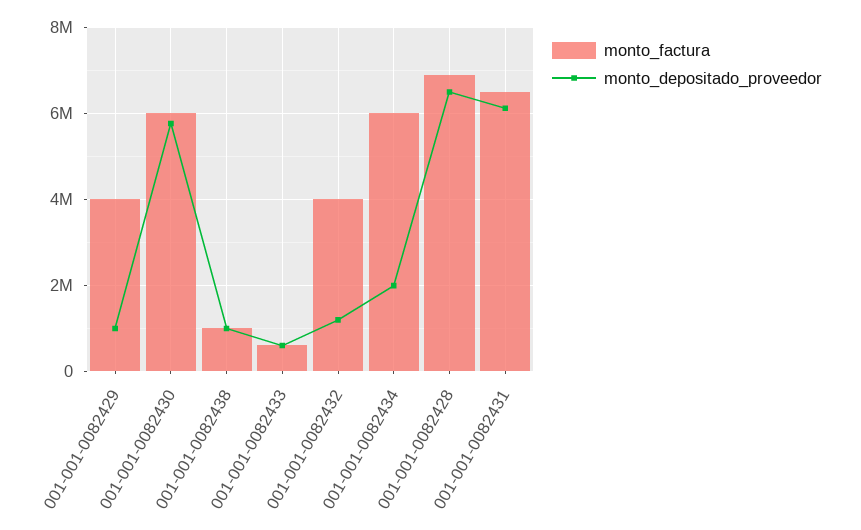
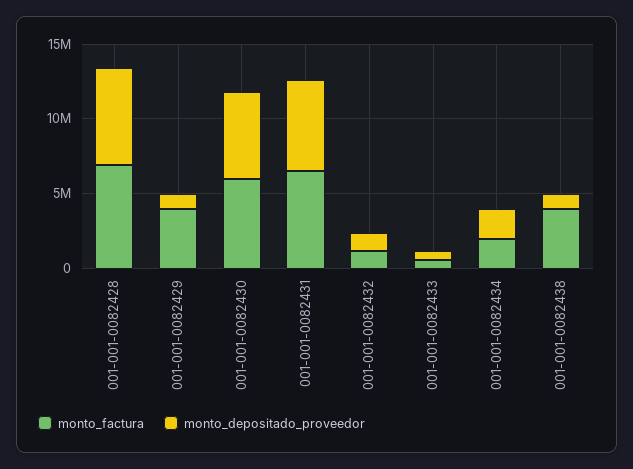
  {
    "monto_factura": {
      "001-001-0082429": 4000000,
      "001-001-0082430": 6000000,
-     "001-001-0082438": 1000000,
+     "001-001-0082438": 4000000,
      "001-001-0082433": 600000,
-     "001-001-0082432": 4000000,
+     "001-001-0082432": 1000000,
-     "001-001-0082434": 6000000,
+     "001-001-0082434": 2000000,
      "001-001-0082428": 7000000,
      "001-001-0082431": 6600000
    },
    "monto_depositado_proveedor": {
      "001-001-0082429": 1000000,
      "001-001-0082430": 5800000,
      "001-001-0082438": 1000000,
      "001-001-0082433": 600000,
      "001-001-0082432": 1200000,
      "001-001-0082434": 2000000,
      "001-001-0082428": 6400000,
      "001-001-0082431": 6200000
    }
  }

